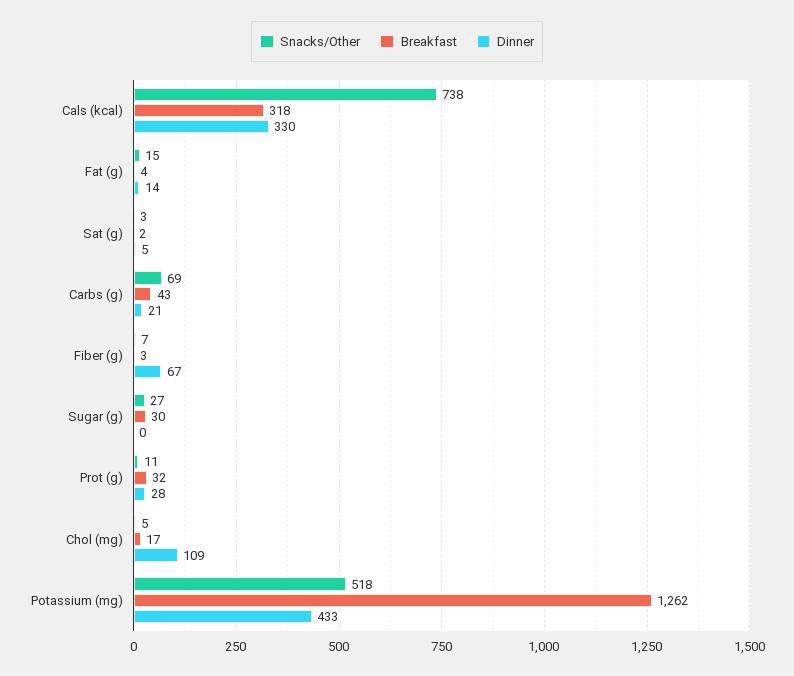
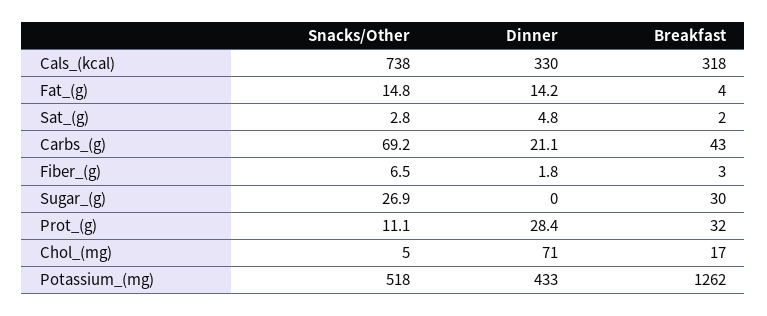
  {
    "Snacks/Other": {
      "Cals (kcal)": 738,
      "Fat (g)": 14.8,
      "Sat (g)": 2.8,
      "Carbs (g)": 69.2,
      "Fiber (g)": 6.5,
      "Sugar (g)": 26.9,
      "Prot (g)": 11.1,
      "Chol (mg)": 5,
      "Potassium (mg)": 518
    },
    "Breakfast": {
      "Cals (kcal)": 318,
      "Fat (g)": 4,
      "Sat (g)": 2,
      "Carbs (g)": 43,
      "Fiber (g)": 3,
      "Sugar (g)": 30,
      "Prot (g)": 32,
      "Chol (mg)": 17,
      "Potassium (mg)": 1262
    },
    "Dinner": {
      "Cals (kcal)": 330,
      "Fat (g)": 14.2,
      "Sat (g)": 4.8,
      "Carbs (g)": 21.1,
-     "Fiber (g)": 67,
+     "Fiber (g)": 1.8,
      "Sugar (g)": 0,
      "Prot (g)": 28.4,
-     "Chol (mg)": 109,
+     "Chol (mg)": 71,
      "Potassium (mg)": 433
    }
  }

